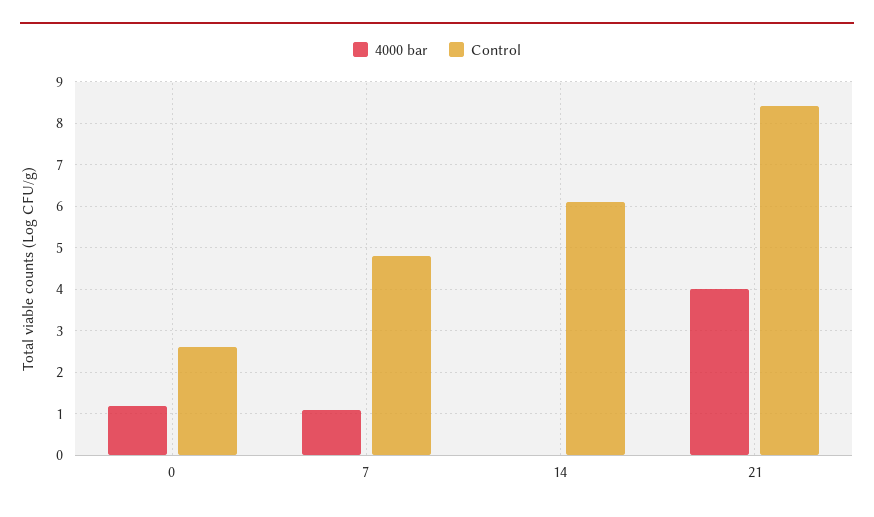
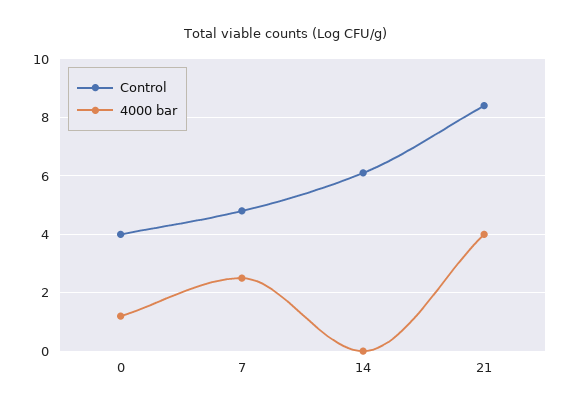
  {
    "4000 bar": {
      "0": 1,
-     "7": 1,
+     "7": 2.5,
      "14": 0,
      "21": 4
    },
    "Control": {
-     "0": 2.5,
+     "0": 4,
      "7": 5,
      "14": 6,
      "21": 8.5
    }
  }

